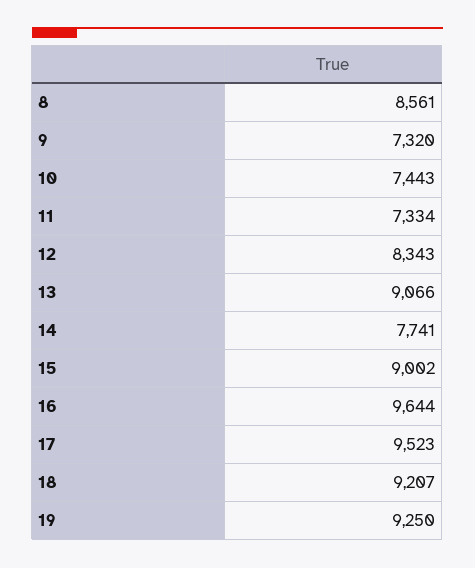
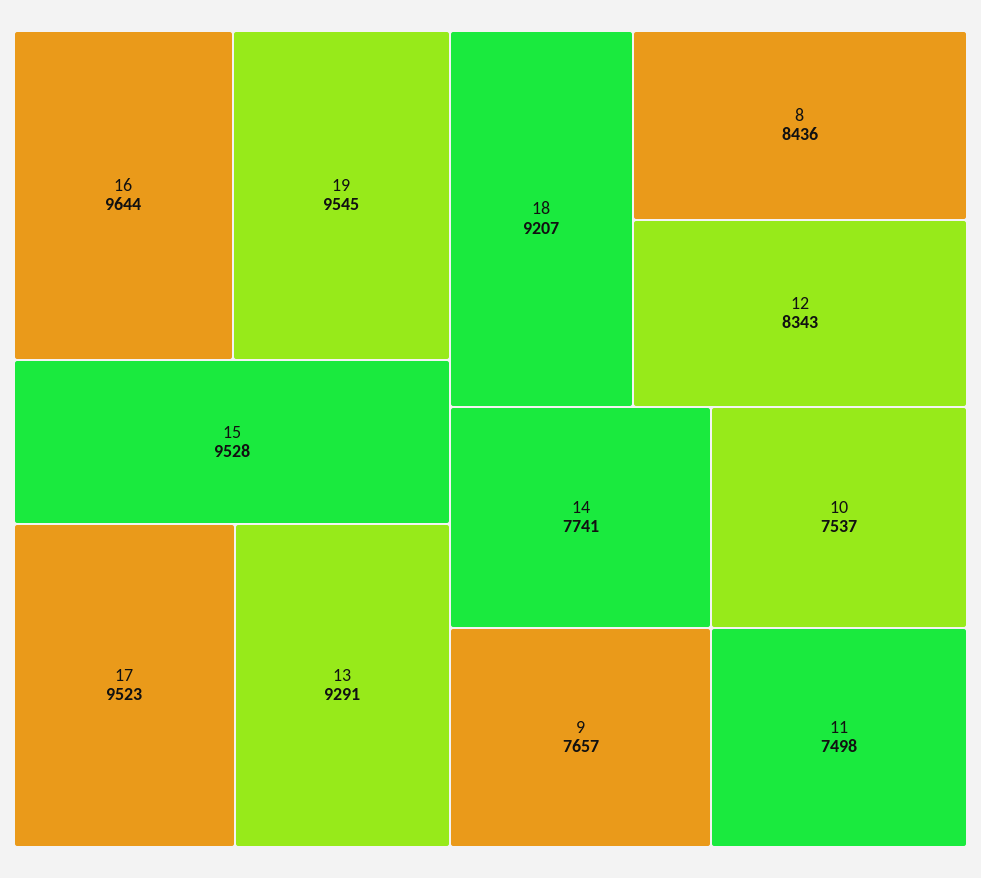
  {
-   "8": 8561,
+   "8": 8436,
-   "9": 7320,
+   "9": 7657,
-   "10": 7443,
+   "10": 7537,
-   "11": 7334,
+   "11": 7498,
    "12": 8343,
-   "13": 9066,
+   "13": 9291,
    "14": 7741,
-   "15": 9002,
+   "15": 9528,
    "16": 9644,
    "17": 9523,
    "18": 9207,
-   "19": 9250
+   "19": 9545
  }

